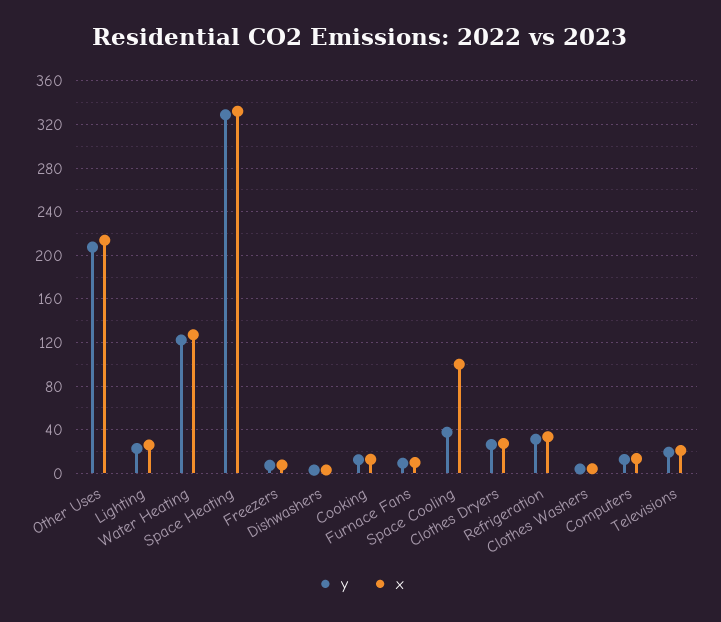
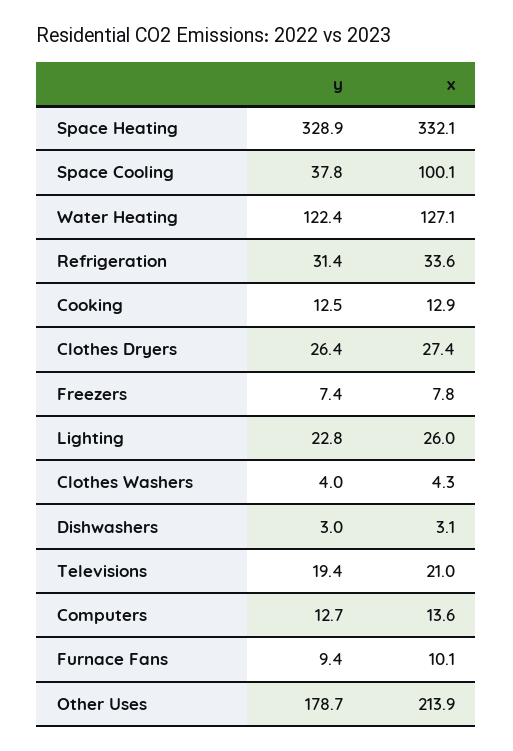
  {
    "y": {
-     "Other Uses": 210,
+     "Other Uses": 178.7,
      "Lighting": 22.8,
      "Water Heating": 122.4,
      "Space Heating": 328.9,
      "Freezers": 7.4,
      "Dishwashers": 3,
      "Cooking": 12.5,
      "Furnace Fans": 9.4,
      "Space Cooling": 37.8,
      "Clothes Dryers": 26.4,
      "Refrigeration": 31.4,
      "Clothes Washers": 4,
      "Computers": 12.7,
      "Televisions": 19.4
    },
    "x": {
      "Other Uses": 213.9,
      "Lighting": 26,
      "Water Heating": 127.1,
      "Space Heating": 332.1,
      "Freezers": 7.8,
      "Dishwashers": 3.1,
      "Cooking": 12.9,
      "Furnace Fans": 10.1,
      "Space Cooling": 100.1,
      "Clothes Dryers": 27.4,
      "Refrigeration": 33.6,
      "Clothes Washers": 4.3,
      "Computers": 13.6,
      "Televisions": 21
    }
  }

